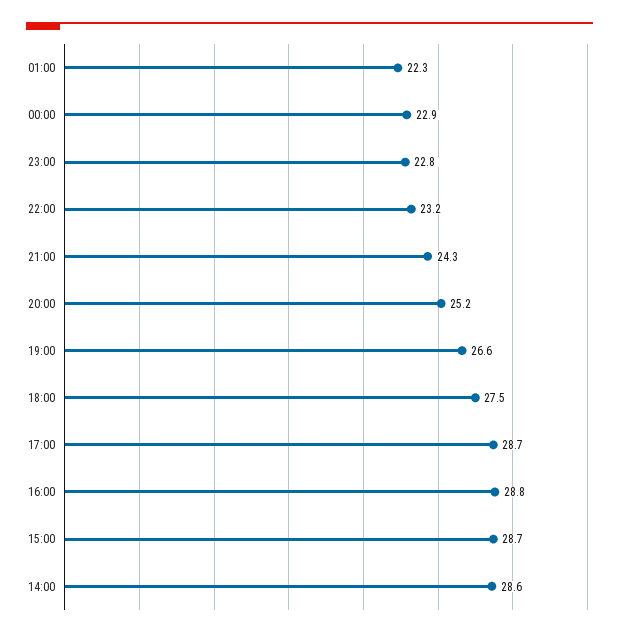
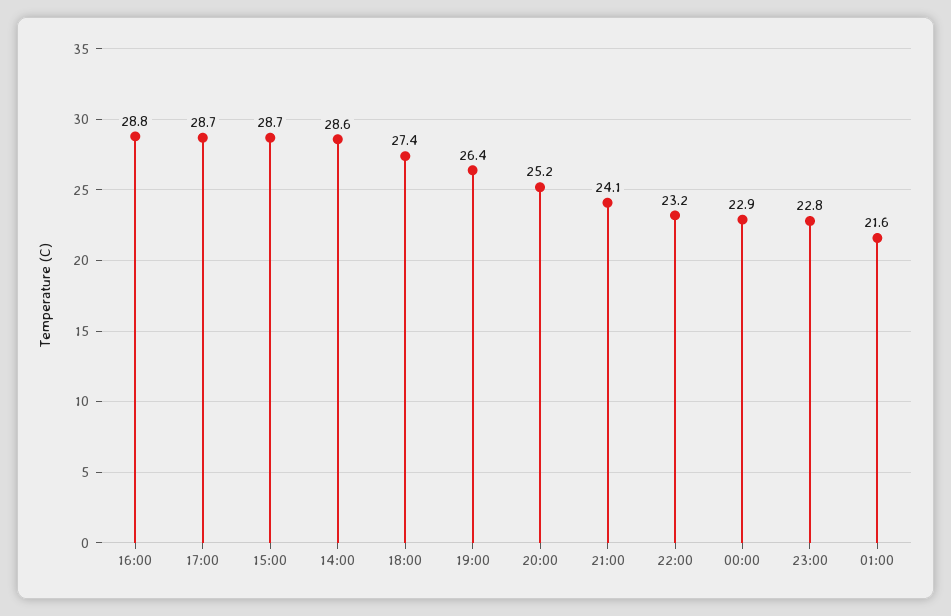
  {
-   "01:00": 22.3,
+   "01:00": 21.6,
    "00:00": 22.9,
    "23:00": 22.8,
    "22:00": 23.2,
-   "21:00": 24.3,
+   "21:00": 24.1,
    "20:00": 25.2,
-   "19:00": 26.6,
+   "19:00": 26.4,
-   "18:00": 27.5,
+   "18:00": 27.4,
    "17:00": 28.7,
    "16:00": 28.8,
    "15:00": 28.7,
    "14:00": 28.6
  }

